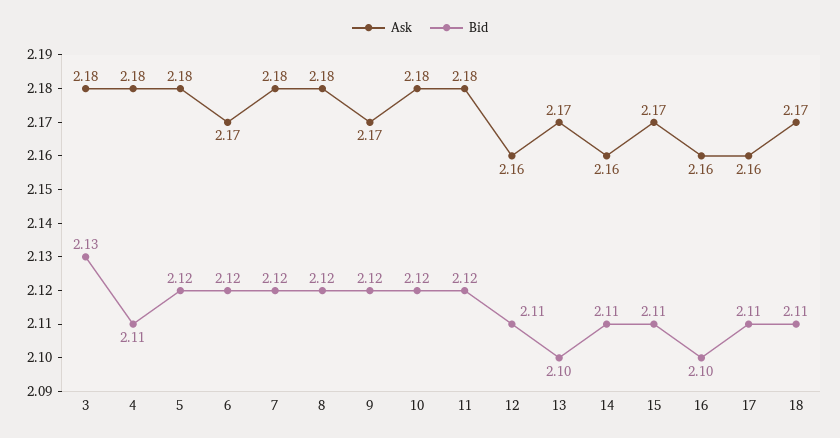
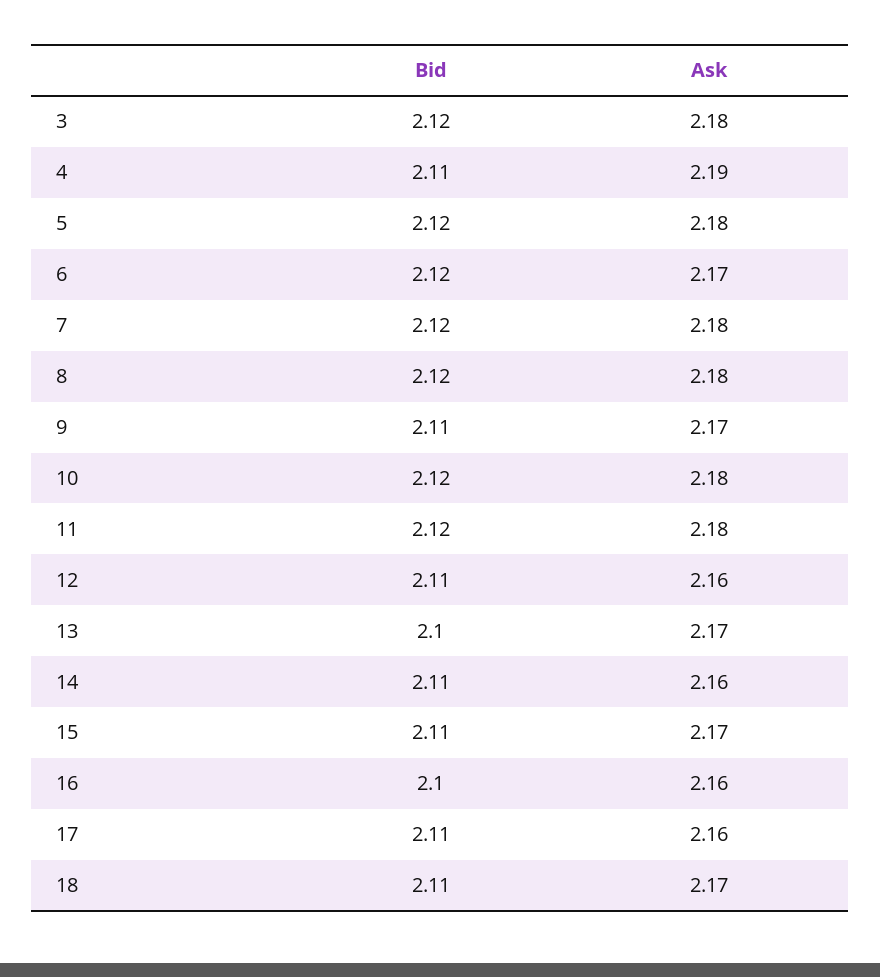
  {
    "Ask": {
      "3": 2.18,
-     "4": 2.18,
+     "4": 2.19,
      "5": 2.18,
      "6": 2.17,
      "7": 2.18,
      "8": 2.18,
      "9": 2.17,
      "10": 2.18,
      "11": 2.18,
      "12": 2.16,
      "13": 2.17,
      "14": 2.16,
      "15": 2.17,
      "16": 2.16,
      "17": 2.16,
      "18": 2.17
    },
    "Bid": {
-     "3": 2.13,
+     "3": 2.12,
      "4": 2.11,
      "5": 2.12,
      "6": 2.12,
      "7": 2.12,
      "8": 2.12,
-     "9": 2.12,
+     "9": 2.11,
      "10": 2.12,
      "11": 2.12,
      "12": 2.11,
      "13": 2.1,
      "14": 2.11,
      "15": 2.11,
      "16": 2.1,
      "17": 2.11,
      "18": 2.11
    }
  }

